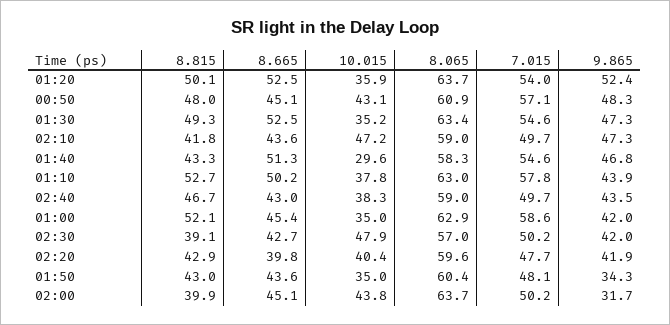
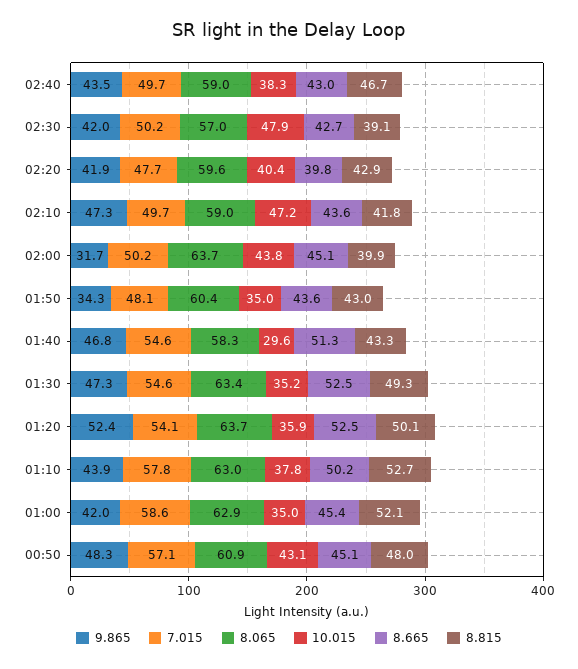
  {
    "8.815": {
      "01:20": 50.1,
      "00:50": 48,
      "01:30": 49.3,
      "02:10": 41.8,
      "01:40": 43.3,
      "01:10": 52.7,
      "02:40": 46.7,
      "01:00": 52.1,
      "02:30": 39.1,
      "02:20": 42.9,
      "01:50": 43,
      "02:00": 39.9
    },
    "8.665": {
      "01:20": 52.5,
      "00:50": 45.1,
      "01:30": 52.5,
      "02:10": 43.6,
      "01:40": 51.3,
      "01:10": 50.2,
      "02:40": 43,
      "01:00": 45.4,
      "02:30": 42.7,
      "02:20": 39.8,
      "01:50": 43.6,
      "02:00": 45.1
    },
    "10.015": {
      "01:20": 35.9,
      "00:50": 43.1,
      "01:30": 35.2,
      "02:10": 47.2,
      "01:40": 29.6,
      "01:10": 37.8,
      "02:40": 38.3,
      "01:00": 35,
      "02:30": 47.9,
      "02:20": 40.4,
      "01:50": 35,
      "02:00": 43.8
    },
    "8.065": {
      "01:20": 63.7,
      "00:50": 60.9,
      "01:30": 63.4,
      "02:10": 59,
      "01:40": 58.3,
      "01:10": 63,
      "02:40": 59,
      "01:00": 62.9,
      "02:30": 57,
      "02:20": 59.6,
      "01:50": 60.4,
      "02:00": 63.7
    },
    "7.015": {
-     "01:20": 54,
+     "01:20": 54.1,
      "00:50": 57.1,
      "01:30": 54.6,
      "02:10": 49.7,
      "01:40": 54.6,
      "01:10": 57.8,
      "02:40": 49.7,
      "01:00": 58.6,
      "02:30": 50.2,
      "02:20": 47.7,
      "01:50": 48.1,
      "02:00": 50.2
    },
    "9.865": {
      "01:20": 52.4,
      "00:50": 48.3,
      "01:30": 47.3,
      "02:10": 47.3,
      "01:40": 46.8,
      "01:10": 43.9,
      "02:40": 43.5,
      "01:00": 42,
      "02:30": 42,
      "02:20": 41.9,
      "01:50": 34.3,
      "02:00": 31.7
    }
  }

